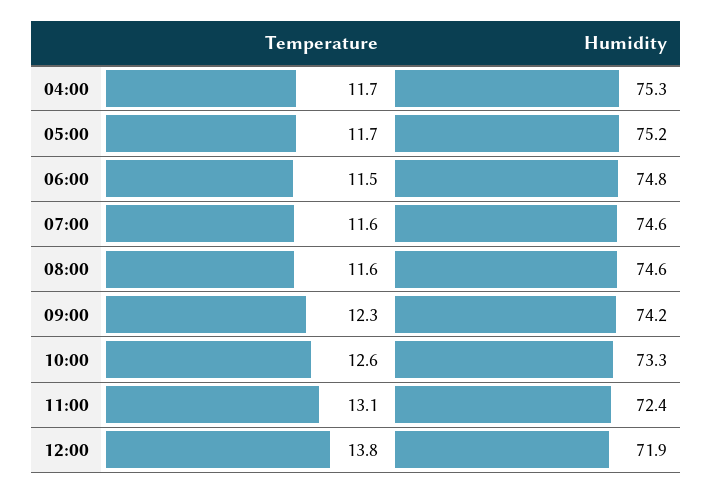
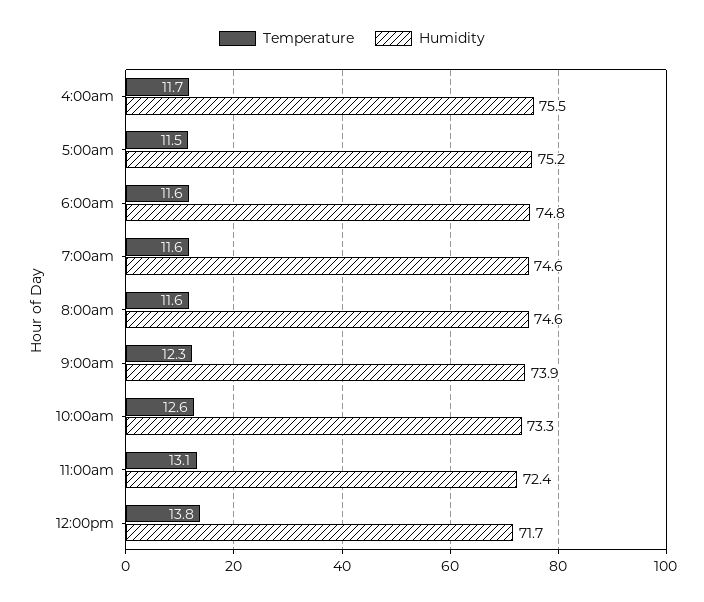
  {
    "Temperature": {
      "04:00": 11.7,
-     "05:00": 11.7,
+     "05:00": 11.5,
-     "06:00": 11.5,
+     "06:00": 11.6,
      "07:00": 11.6,
      "08:00": 11.6,
      "09:00": 12.3,
      "10:00": 12.6,
      "11:00": 13.1,
      "12:00": 13.8
    },
    "Humidity": {
-     "04:00": 75.3,
+     "04:00": 75.5,
      "05:00": 75.2,
      "06:00": 74.8,
      "07:00": 74.6,
      "08:00": 74.6,
-     "09:00": 74.2,
+     "09:00": 73.9,
      "10:00": 73.3,
      "11:00": 72.4,
-     "12:00": 71.9
+     "12:00": 71.7
    }
  }

